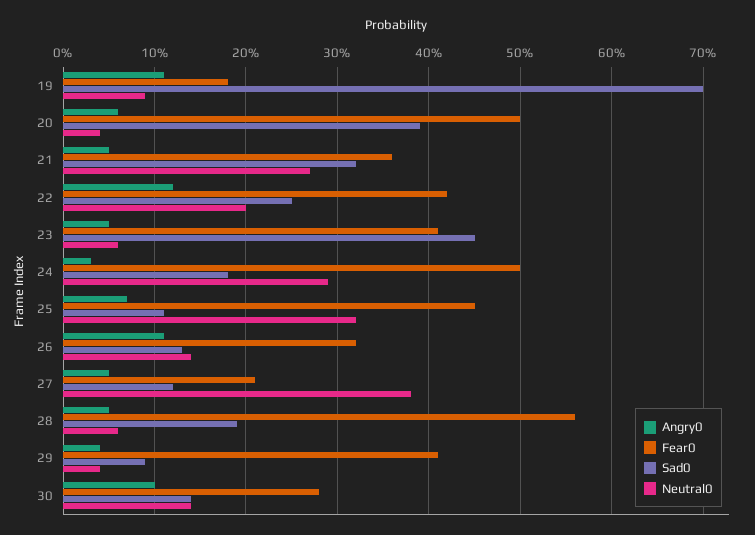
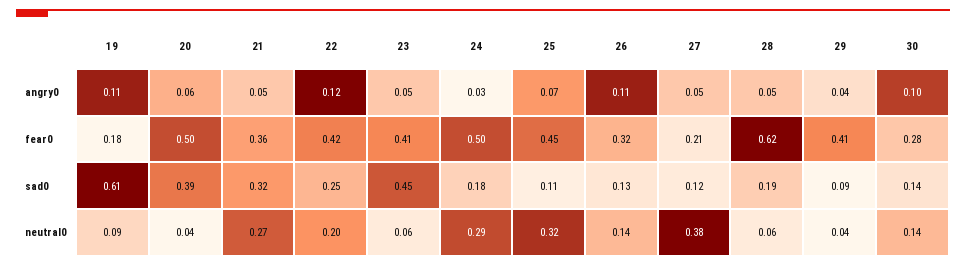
  {
    "Angry0": {
      "19": 0.11,
      "20": 0.06,
      "21": 0.05,
      "22": 0.12,
      "23": 0.05,
      "24": 0.03,
      "25": 0.07,
      "26": 0.11,
      "27": 0.05,
      "28": 0.05,
      "29": 0.04,
      "30": 0.1
    },
    "Fear0": {
      "19": 0.18,
      "20": 0.5,
      "21": 0.36,
      "22": 0.42,
      "23": 0.41,
      "24": 0.5,
      "25": 0.45,
      "26": 0.32,
      "27": 0.21,
-     "28": 0.56,
+     "28": 0.62,
      "29": 0.41,
      "30": 0.28
    },
    "Sad0": {
-     "19": 0.7,
+     "19": 0.61,
      "20": 0.39,
      "21": 0.32,
      "22": 0.25,
      "23": 0.45,
      "24": 0.18,
      "25": 0.11,
      "26": 0.13,
      "27": 0.12,
      "28": 0.19,
      "29": 0.09,
      "30": 0.14
    },
    "Neutral0": {
      "19": 0.09,
      "20": 0.04,
      "21": 0.27,
      "22": 0.2,
      "23": 0.06,
      "24": 0.29,
      "25": 0.32,
      "26": 0.14,
      "27": 0.38,
      "28": 0.06,
      "29": 0.04,
      "30": 0.14
    }
  }

